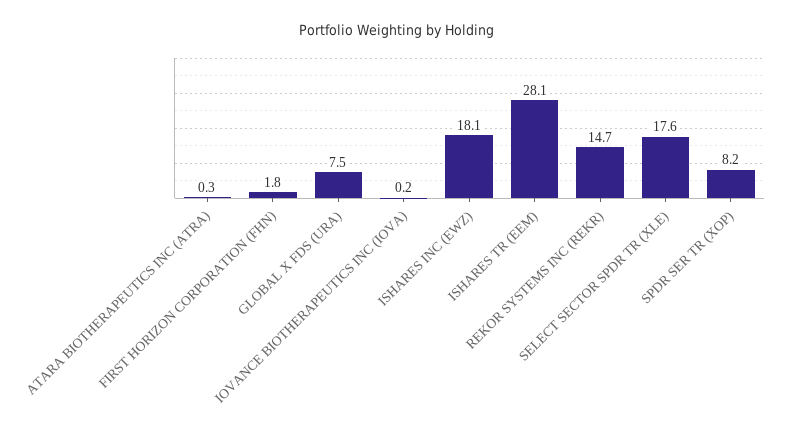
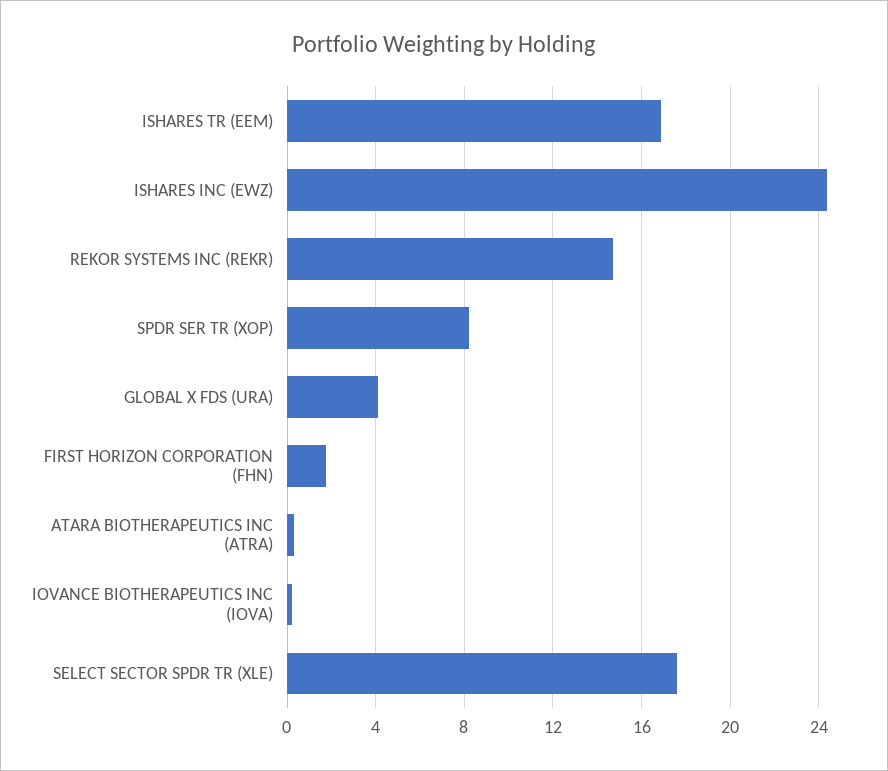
  {
    "ATARA BIOTHERAPEUTICS INC (ATRA)": 0.3,
    "FIRST HORIZON CORPORATION (FHN)": 1.8,
-   "GLOBAL X FDS (URA)": 7.5,
+   "GLOBAL X FDS (URA)": 4,
    "IOVANCE BIOTHERAPEUTICS INC (IOVA)": 0.2,
-   "ISHARES INC (EWZ)": 18.1,
+   "ISHARES INC (EWZ)": 24.5,
-   "ISHARES TR (EEM)": 28.1,
+   "ISHARES TR (EEM)": 17,
    "REKOR SYSTEMS INC (REKR)": 14.7,
    "SELECT SECTOR SPDR TR (XLE)": 17.6,
    "SPDR SER TR (XOP)": 8.2
  }

